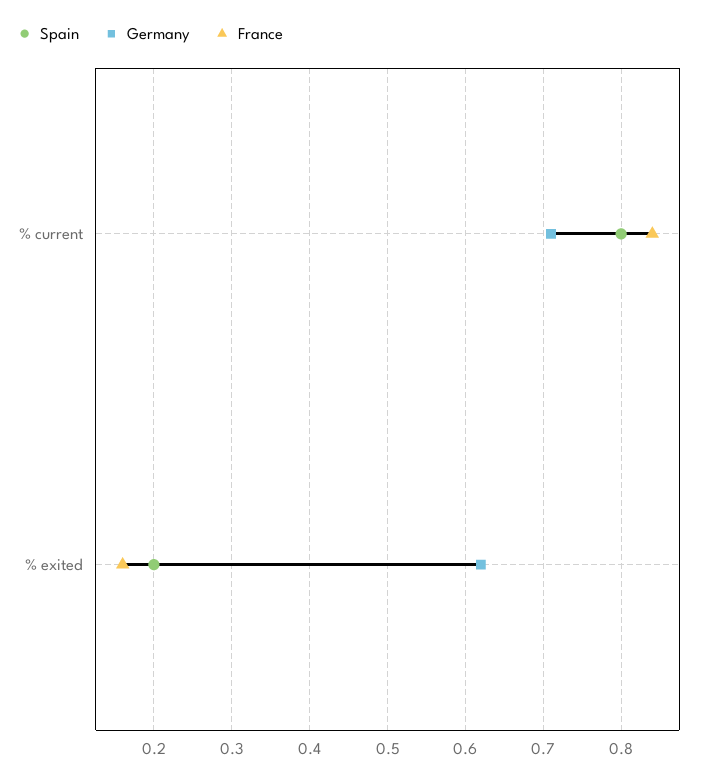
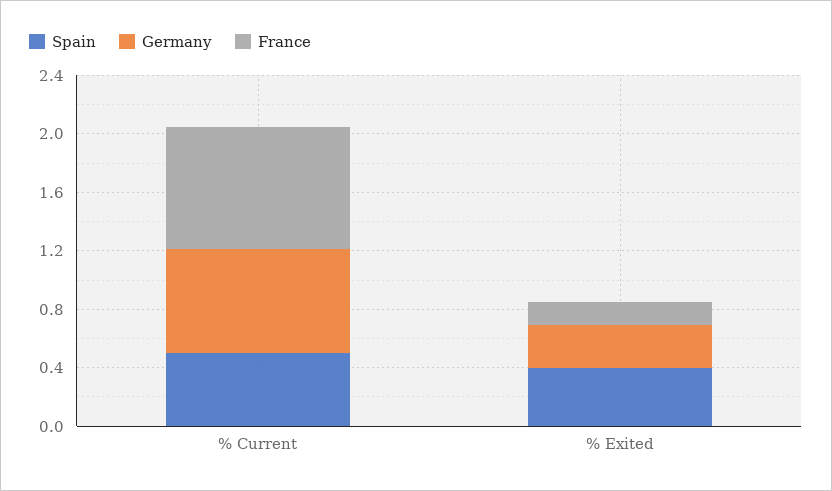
  {
    "Spain": {
-     "% current": 0.8,
+     "% current": 0.5,
-     "% exited": 0.2
+     "% exited": 0.4
    },
    "Germany": {
      "% current": 0.71,
-     "% exited": 0.62
+     "% exited": 0.3
    },
    "France": {
      "% current": 0.84,
      "% exited": 0.16
    }
  }

